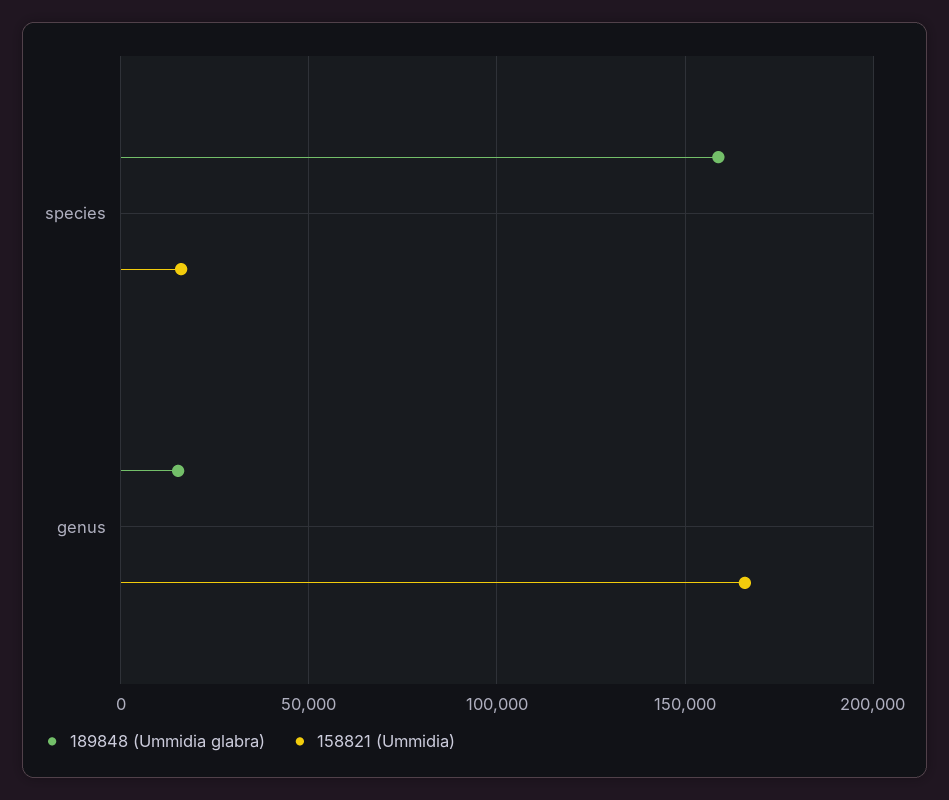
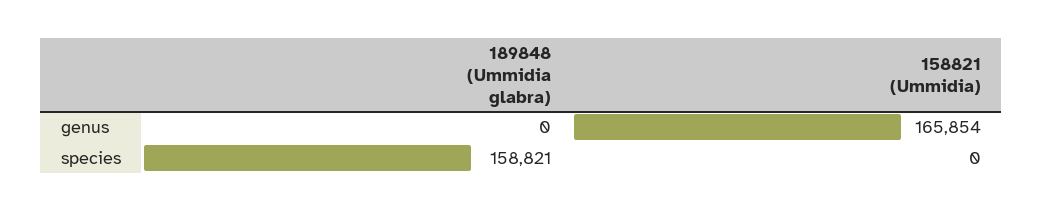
  {
    "189848 (Ummidia glabra)": {
      "species": 158821,
-     "genus": 15000
+     "genus": 0
    },
    "158821 (Ummidia)": {
-     "species": 15000,
+     "species": 0,
      "genus": 165854
    }
  }

